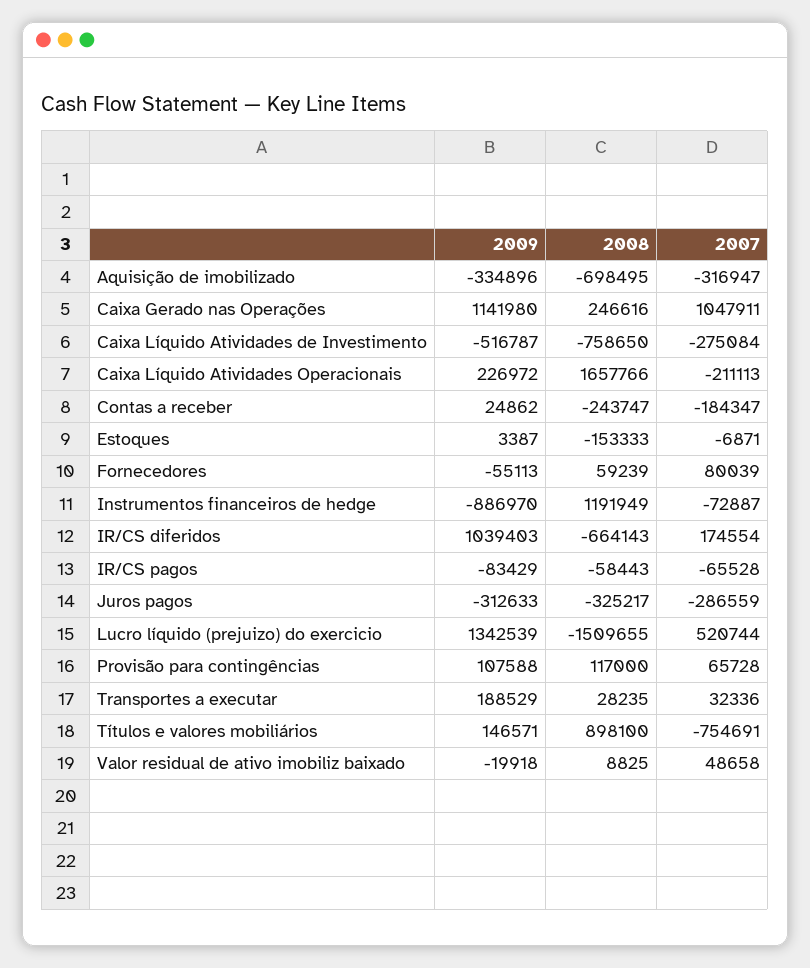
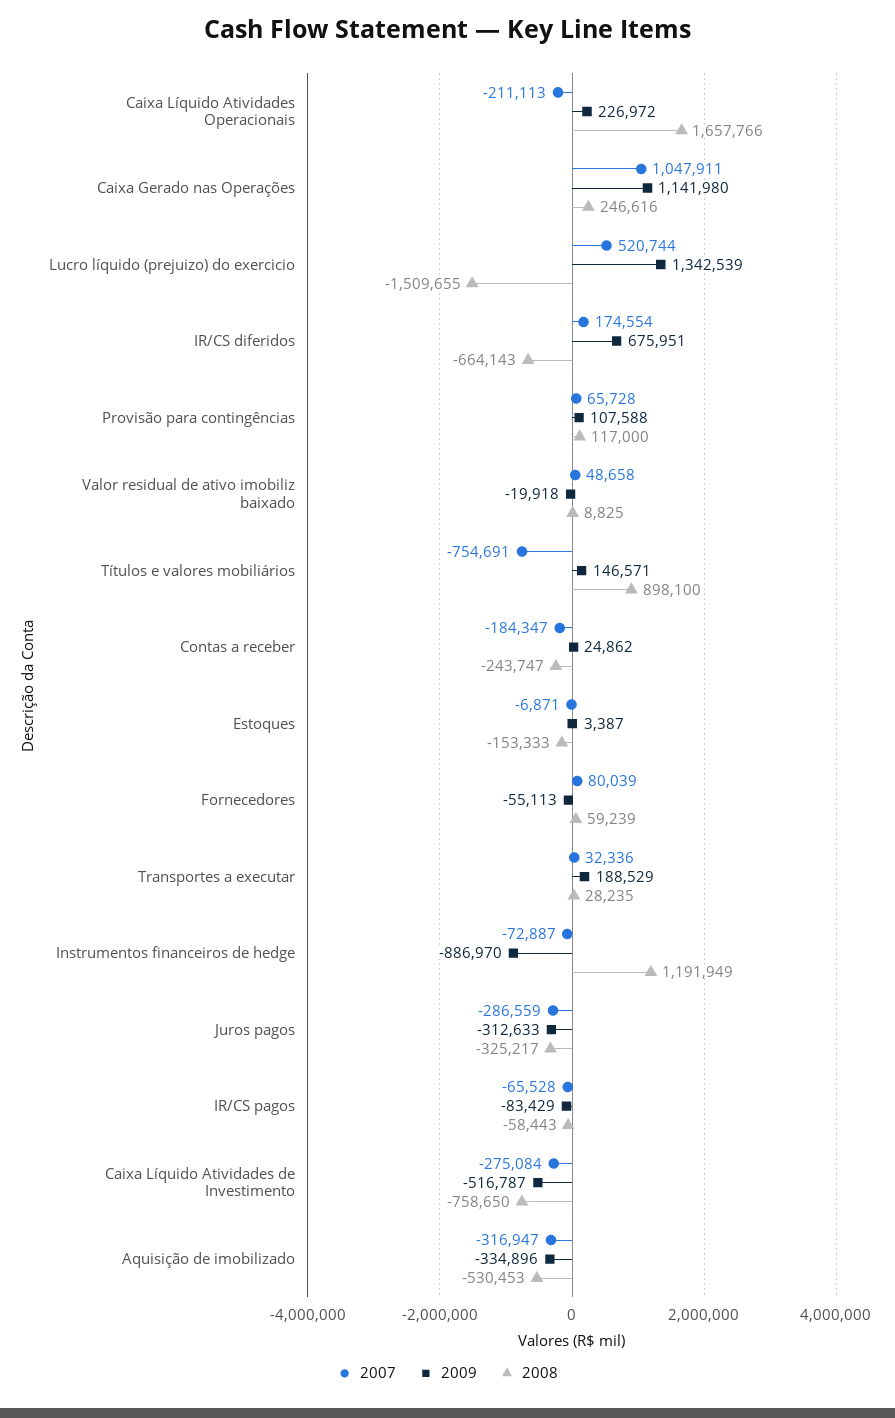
  {
    "2009": {
      "Aquisição de imobilizado": -334896,
      "Caixa Gerado nas Operações": 1141980,
      "Caixa Líquido Atividades de Investimento": -516787,
      "Caixa Líquido Atividades Operacionais": 226972,
      "Contas a receber": 24862,
      "Estoques": 3387,
      "Fornecedores": -55113,
      "Instrumentos financeiros de hedge": -886970,
-     "IR/CS diferidos": 1039403,
+     "IR/CS diferidos": 675951,
      "IR/CS pagos": -83429,
      "Juros pagos": -312633,
      "Lucro líquido (prejuizo) do exercicio": 1342539,
      "Provisão para contingências": 107588,
      "Transportes a executar": 188529,
      "Títulos e valores mobiliários": 146571,
      "Valor residual de ativo imobiliz baixado": -19918
    },
    "2008": {
-     "Aquisição de imobilizado": -698495,
+     "Aquisição de imobilizado": -530453,
      "Caixa Gerado nas Operações": 246616,
      "Caixa Líquido Atividades de Investimento": -758650,
      "Caixa Líquido Atividades Operacionais": 1657766,
      "Contas a receber": -243747,
      "Estoques": -153333,
      "Fornecedores": 59239,
      "Instrumentos financeiros de hedge": 1191949,
      "IR/CS diferidos": -664143,
      "IR/CS pagos": -58443,
      "Juros pagos": -325217,
      "Lucro líquido (prejuizo) do exercicio": -1509655,
      "Provisão para contingências": 117000,
      "Transportes a executar": 28235,
      "Títulos e valores mobiliários": 898100,
      "Valor residual de ativo imobiliz baixado": 8825
    },
    "2007": {
      "Aquisição de imobilizado": -316947,
      "Caixa Gerado nas Operações": 1047911,
      "Caixa Líquido Atividades de Investimento": -275084,
      "Caixa Líquido Atividades Operacionais": -211113,
      "Contas a receber": -184347,
      "Estoques": -6871,
      "Fornecedores": 80039,
      "Instrumentos financeiros de hedge": -72887,
      "IR/CS diferidos": 174554,
      "IR/CS pagos": -65528,
      "Juros pagos": -286559,
      "Lucro líquido (prejuizo) do exercicio": 520744,
      "Provisão para contingências": 65728,
      "Transportes a executar": 32336,
      "Títulos e valores mobiliários": -754691,
      "Valor residual de ativo imobiliz baixado": 48658
    }
  }

